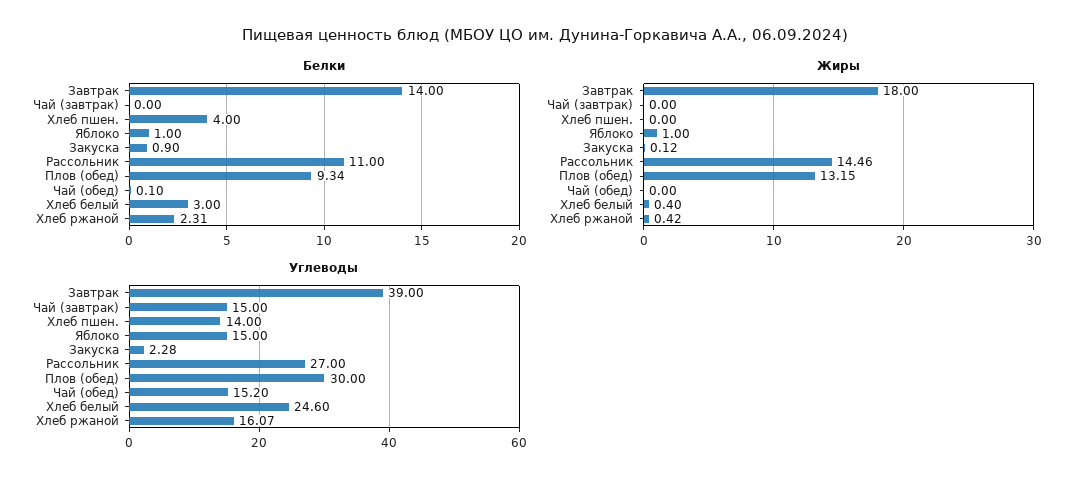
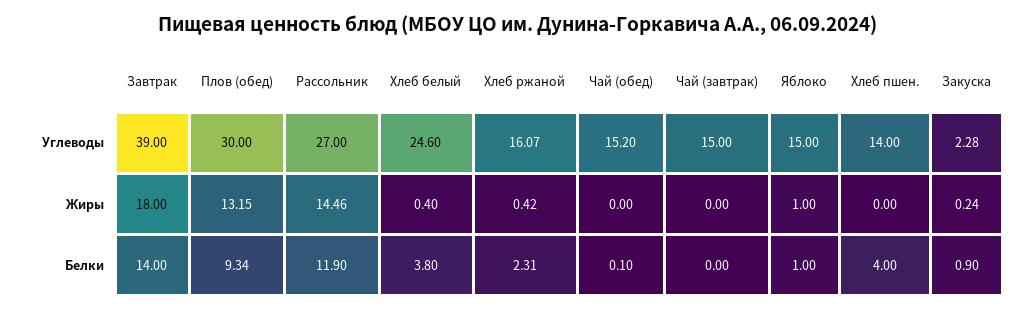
  {
    "Белки": {
      "Завтрак": 14,
      "Чай (завтрак)": 0,
      "Хлеб пшен.": 4,
      "Яблоко": 1,
      "Закуска": 0.9,
-     "Рассольник": 11,
+     "Рассольник": 11.9,
      "Плов (обед)": 9.34,
      "Чай (обед)": 0.1,
-     "Хлеб белый": 3,
+     "Хлеб белый": 3.8,
      "Хлеб ржаной": 2.31
    },
    "Жиры": {
      "Завтрак": 18,
      "Чай (завтрак)": 0,
      "Хлеб пшен.": 0,
      "Яблоко": 1,
-     "Закуска": 0.12,
+     "Закуска": 0.24,
      "Рассольник": 14.46,
      "Плов (обед)": 13.15,
      "Чай (обед)": 0,
      "Хлеб белый": 0.4,
      "Хлеб ржаной": 0.42
    },
    "Углеводы": {
      "Завтрак": 39,
      "Чай (завтрак)": 15,
      "Хлеб пшен.": 14,
      "Яблоко": 15,
      "Закуска": 2.28,
      "Рассольник": 27,
      "Плов (обед)": 30,
      "Чай (обед)": 15.2,
      "Хлеб белый": 24.6,
      "Хлеб ржаной": 16.07
    }
  }

